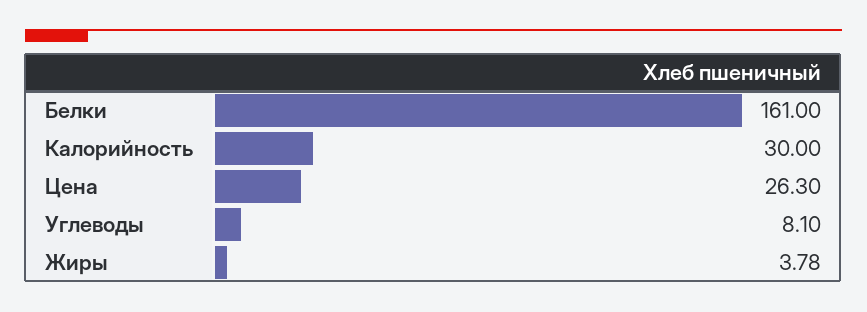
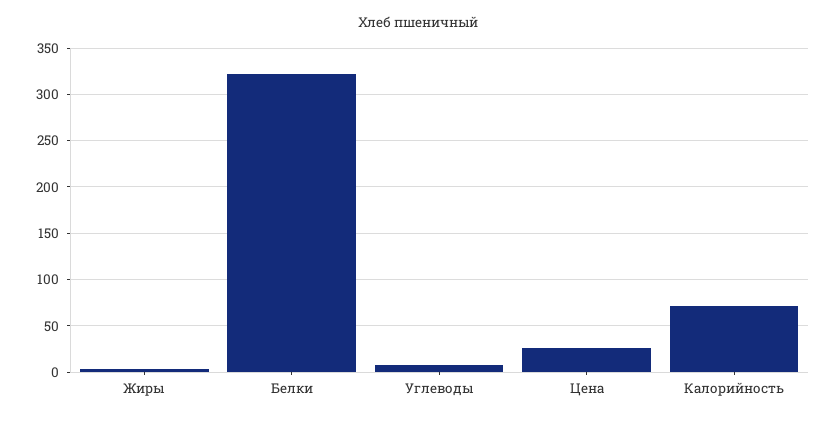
  {
-   "Белки": 161,
+   "Белки": 320,
-   "Калорийность": 30,
+   "Калорийность": 70,
    "Цена": 26.3,
    "Углеводы": 8.1,
    "Жиры": 3.78
  }

